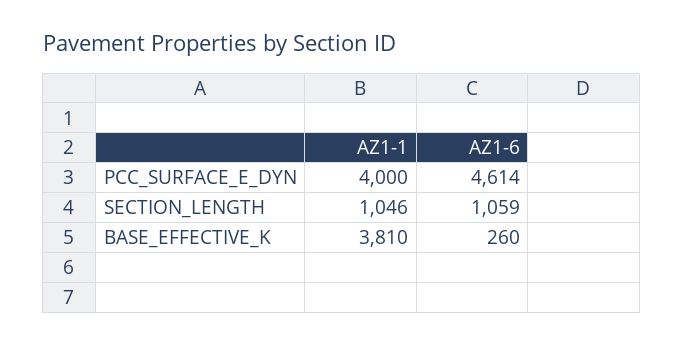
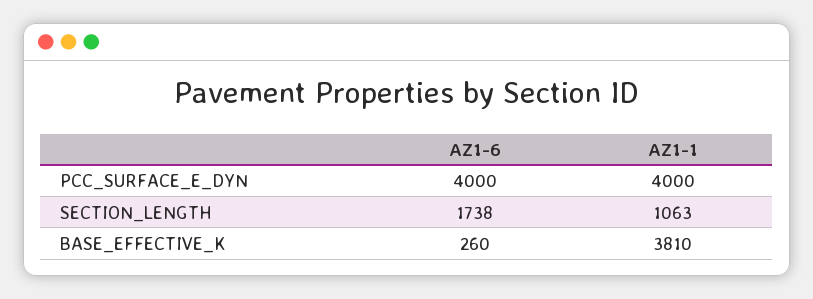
  {
    "AZ1-1": {
      "PCC_SURFACE_E_DYN": 4000,
-     "SECTION_LENGTH": 1046,
+     "SECTION_LENGTH": 1063,
      "BASE_EFFECTIVE_K": 3810
    },
    "AZ1-6": {
-     "PCC_SURFACE_E_DYN": 4614,
+     "PCC_SURFACE_E_DYN": 4000,
-     "SECTION_LENGTH": 1059,
+     "SECTION_LENGTH": 1738,
      "BASE_EFFECTIVE_K": 260
    }
  }

